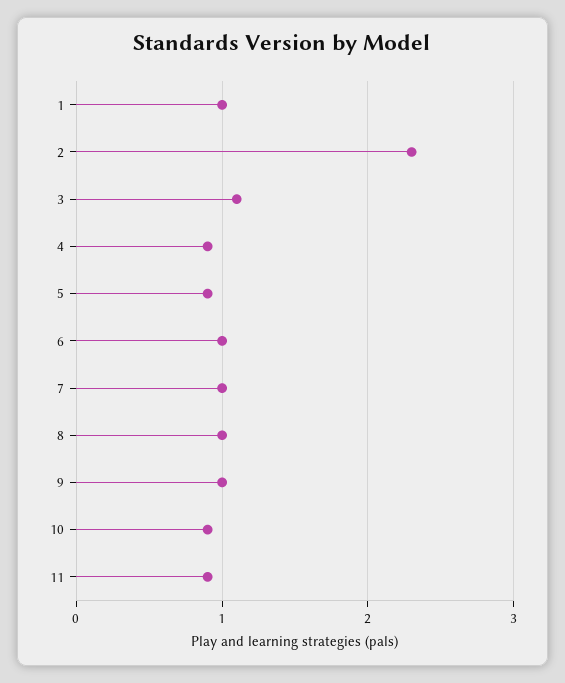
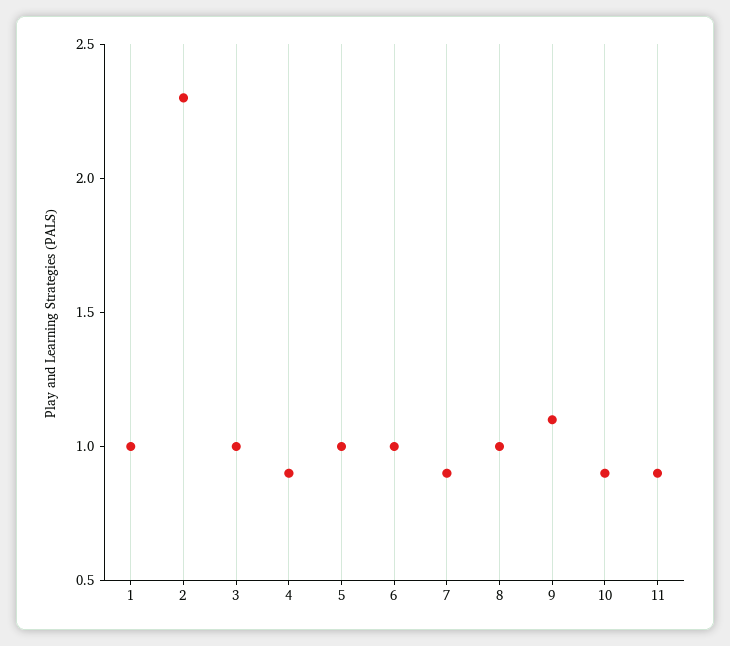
  {
    "1": 1,
    "2": 2.3,
-   "3": 1.1,
+   "3": 1,
    "4": 0.9,
-   "5": 0.9,
+   "5": 1,
    "6": 1,
-   "7": 1,
+   "7": 0.9,
    "8": 1,
-   "9": 1,
+   "9": 1.1,
    "10": 0.9,
    "11": 0.9
  }

